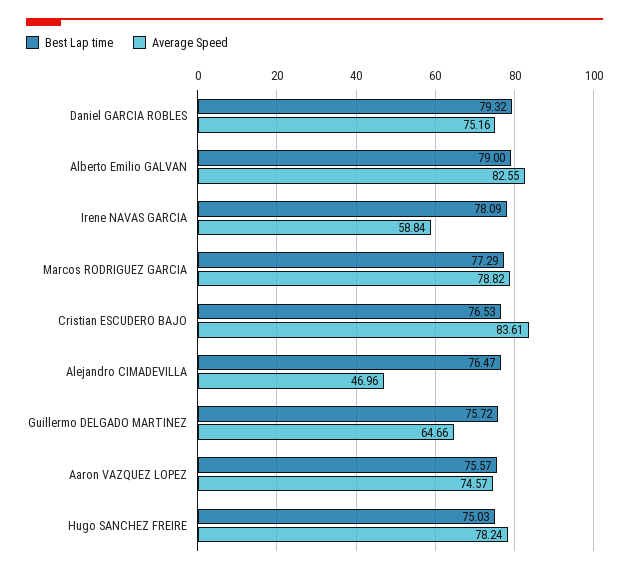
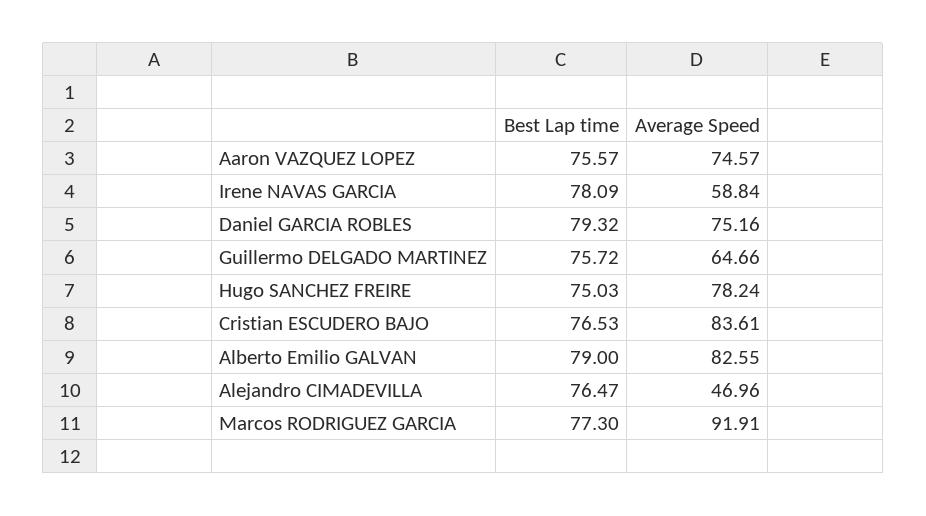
  {
    "Best Lap time": {
      "Daniel GARCIA ROBLES": 79.32,
      "Alberto Emilio GALVAN": 79,
      "Irene NAVAS GARCIA": 78.09,
-     "Marcos RODRIGUEZ GARCIA": 77.29,
+     "Marcos RODRIGUEZ GARCIA": 77.3,
      "Cristian ESCUDERO BAJO": 76.53,
      "Alejandro CIMADEVILLA": 76.47,
      "Guillermo DELGADO MARTINEZ": 75.72,
      "Aaron VAZQUEZ LOPEZ": 75.57,
      "Hugo SANCHEZ FREIRE": 75.03
    },
    "Average Speed": {
      "Daniel GARCIA ROBLES": 75.16,
      "Alberto Emilio GALVAN": 82.55,
      "Irene NAVAS GARCIA": 58.84,
-     "Marcos RODRIGUEZ GARCIA": 78.82,
+     "Marcos RODRIGUEZ GARCIA": 91.91,
      "Cristian ESCUDERO BAJO": 83.61,
      "Alejandro CIMADEVILLA": 46.96,
      "Guillermo DELGADO MARTINEZ": 64.66,
      "Aaron VAZQUEZ LOPEZ": 74.57,
      "Hugo SANCHEZ FREIRE": 78.24
    }
  }

